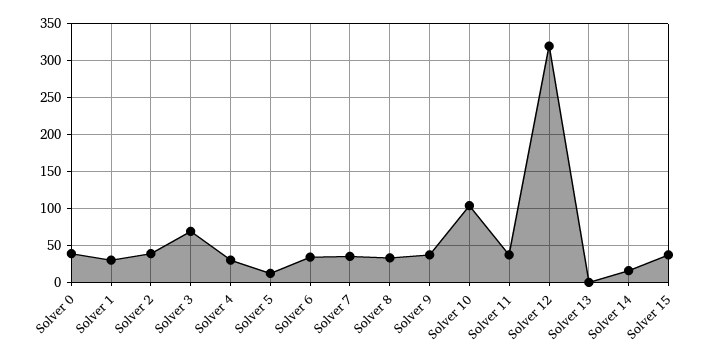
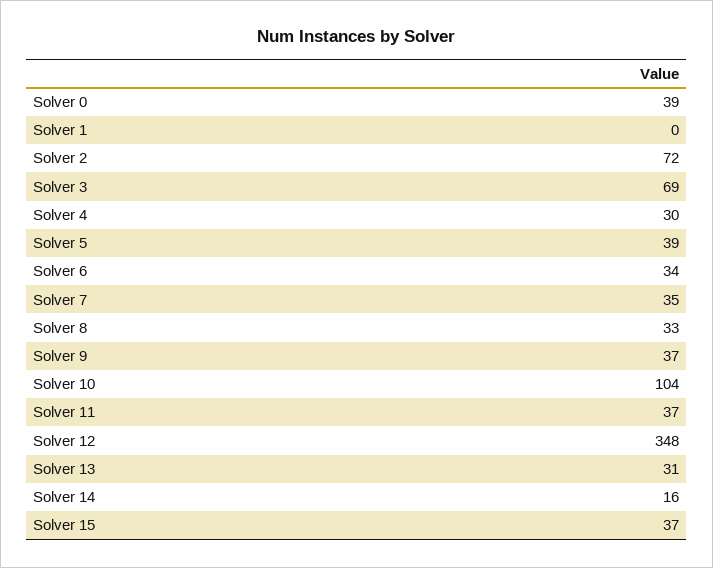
  {
    "Solver 0": 39,
-   "Solver 1": 30,
+   "Solver 1": 0,
-   "Solver 2": 40,
+   "Solver 2": 72,
    "Solver 3": 69,
    "Solver 4": 30,
-   "Solver 5": 10,
+   "Solver 5": 39,
    "Solver 6": 34,
    "Solver 7": 35,
    "Solver 8": 33,
    "Solver 9": 37,
    "Solver 10": 104,
    "Solver 11": 37,
-   "Solver 12": 320,
+   "Solver 12": 348,
-   "Solver 13": 0,
+   "Solver 13": 31,
    "Solver 14": 16,
    "Solver 15": 37
  }

